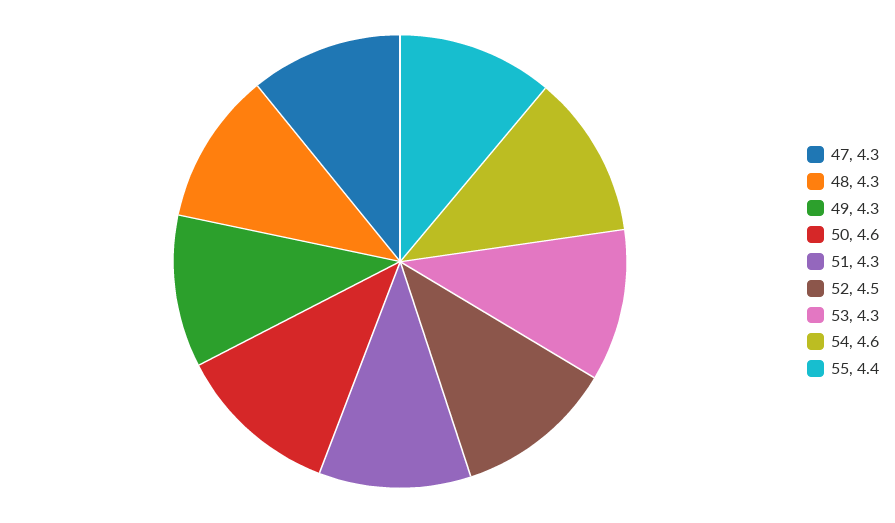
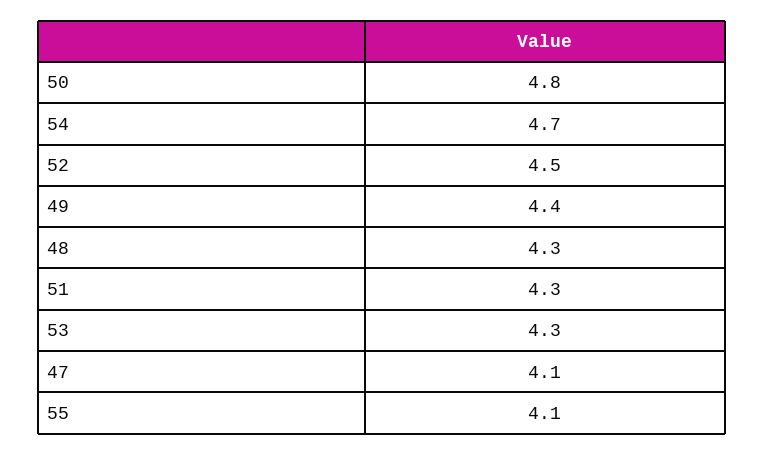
  {
-   "47": 4.3,
+   "47": 4.1,
    "48": 4.3,
-   "49": 4.3,
+   "49": 4.4,
-   "50": 4.6,
+   "50": 4.8,
    "51": 4.3,
    "52": 4.5,
    "53": 4.3,
-   "54": 4.6,
+   "54": 4.7,
-   "55": 4.4
+   "55": 4.1
  }

